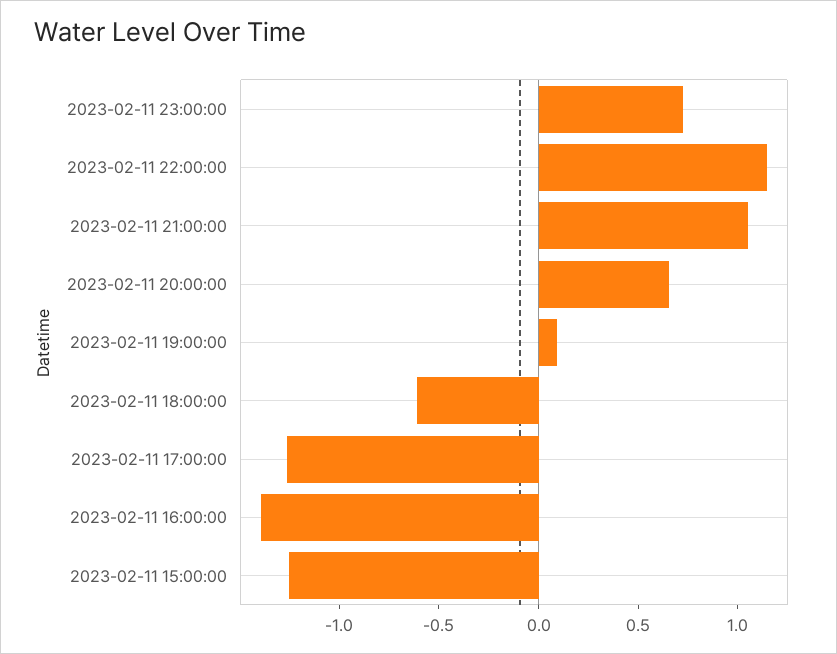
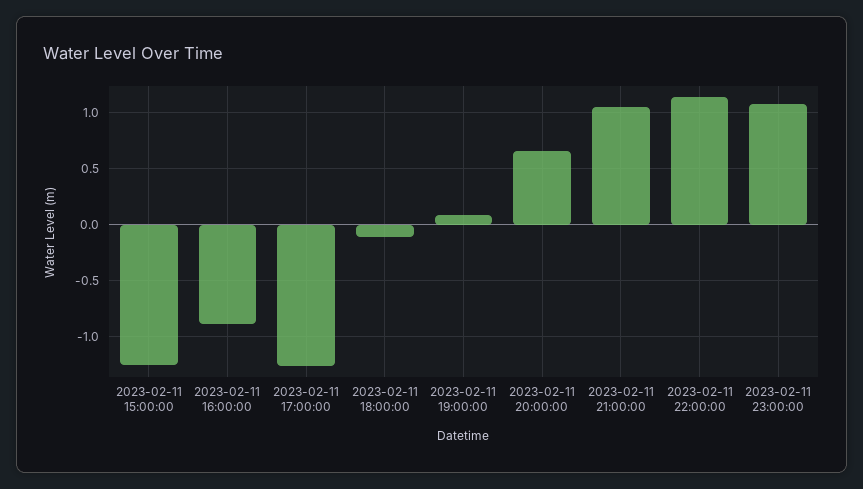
  {
-   "2023-02-11 23:00:00": 0.7,
+   "2023-02-11 23:00:00": 1.1,
    "2023-02-11 22:00:00": 1.1,
    "2023-02-11 21:00:00": 1.1,
    "2023-02-11 20:00:00": 0.7,
    "2023-02-11 19:00:00": 0.1,
-   "2023-02-11 18:00:00": -0.6,
+   "2023-02-11 18:00:00": -0.1,
    "2023-02-11 17:00:00": -1.3,
-   "2023-02-11 16:00:00": -1.4,
+   "2023-02-11 16:00:00": -0.9,
    "2023-02-11 15:00:00": -1.3
  }

